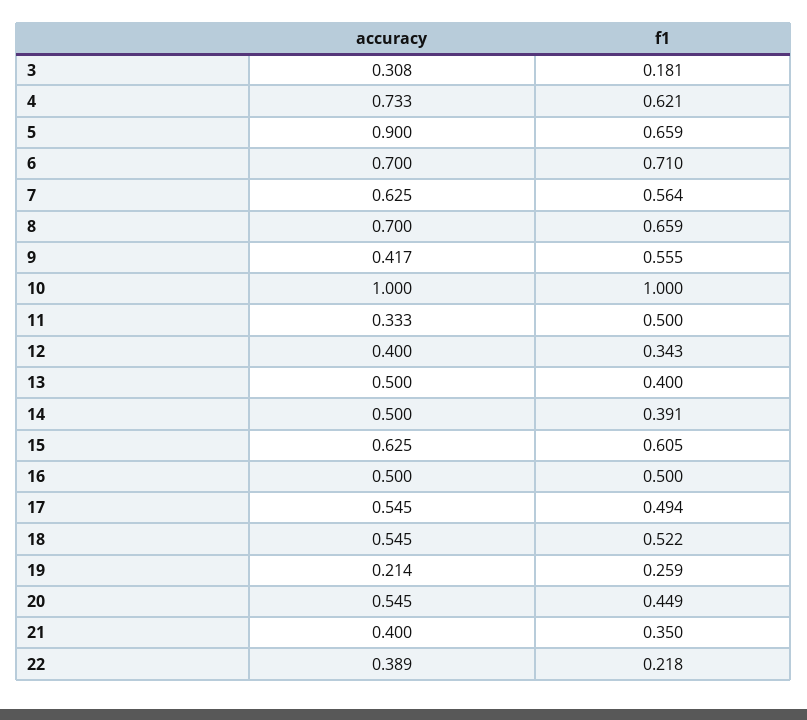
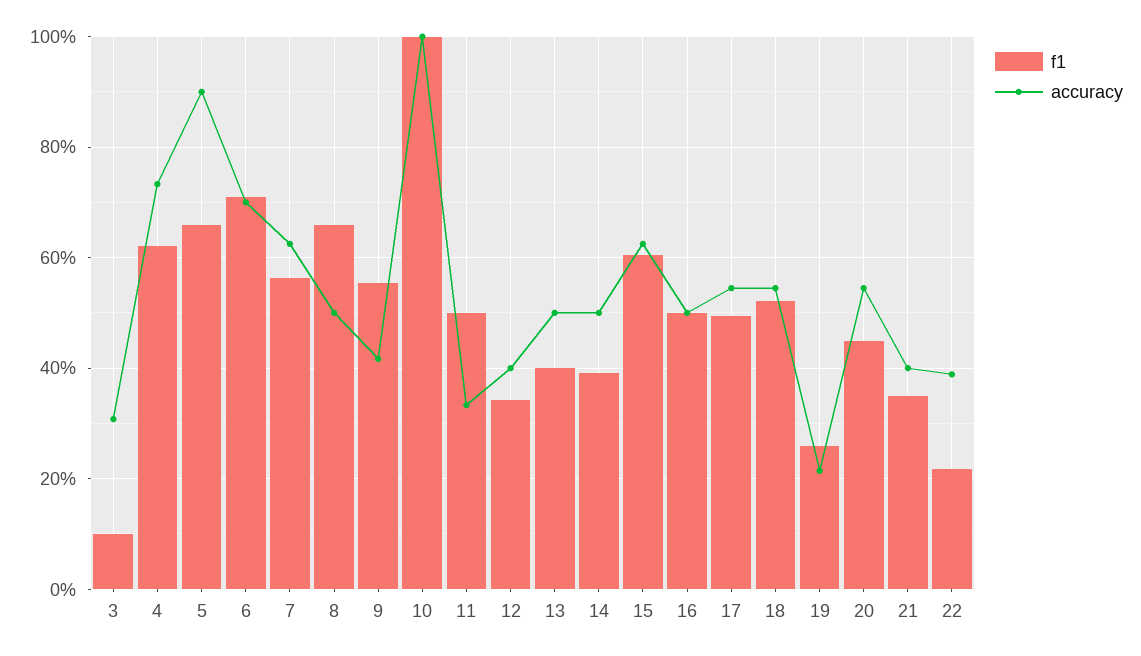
  {
    "accuracy": {
      "3": 0.308,
      "4": 0.733,
      "5": 0.9,
      "6": 0.7,
      "7": 0.625,
-     "8": 0.7,
+     "8": 0.5,
      "9": 0.417,
      "10": 1,
      "11": 0.333,
      "12": 0.4,
      "13": 0.5,
      "14": 0.5,
      "15": 0.625,
      "16": 0.5,
      "17": 0.545,
      "18": 0.545,
      "19": 0.214,
      "20": 0.545,
      "21": 0.4,
      "22": 0.389
    },
    "f1": {
-     "3": 0.181,
+     "3": 0.1,
      "4": 0.621,
      "5": 0.659,
      "6": 0.71,
      "7": 0.564,
      "8": 0.659,
      "9": 0.555,
      "10": 1,
      "11": 0.5,
      "12": 0.343,
      "13": 0.4,
      "14": 0.391,
      "15": 0.605,
      "16": 0.5,
      "17": 0.494,
      "18": 0.522,
      "19": 0.259,
      "20": 0.449,
      "21": 0.35,
      "22": 0.218
    }
  }

